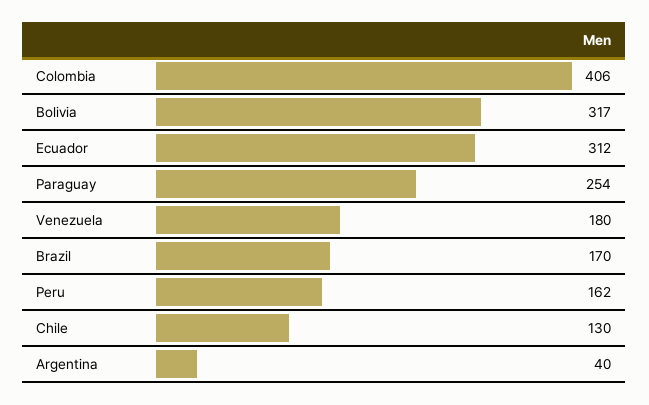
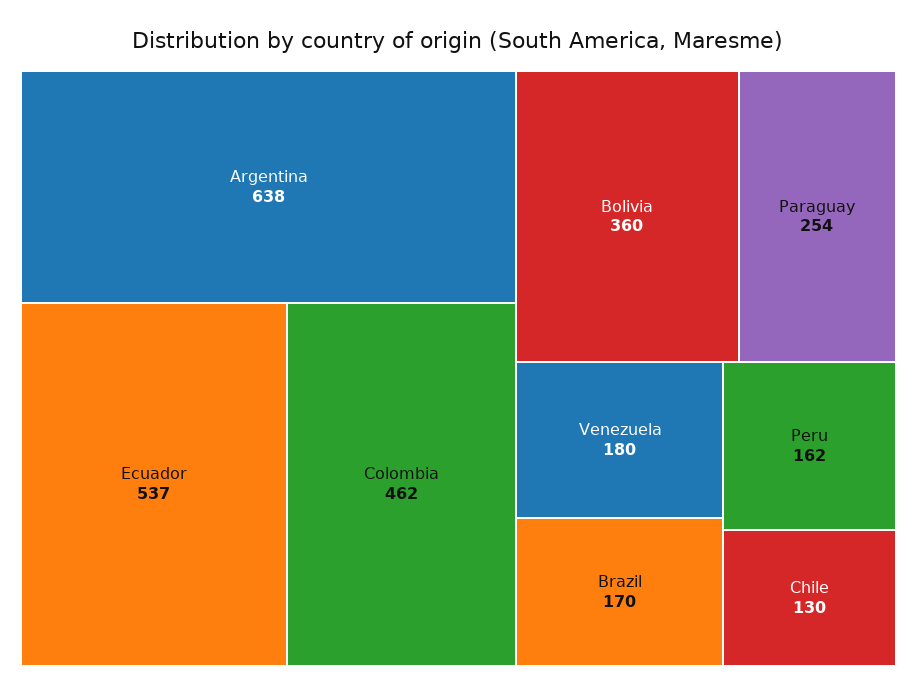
  {
-   "Colombia": 406,
+   "Colombia": 462,
-   "Bolivia": 317,
+   "Bolivia": 360,
-   "Ecuador": 312,
+   "Ecuador": 537,
    "Paraguay": 254,
    "Venezuela": 180,
    "Brazil": 170,
    "Peru": 162,
    "Chile": 130,
-   "Argentina": 40
+   "Argentina": 638
  }

